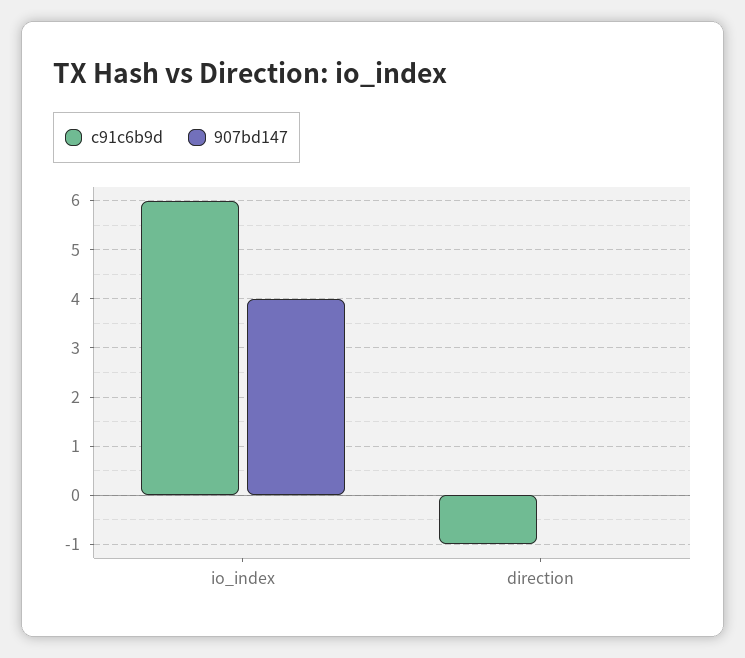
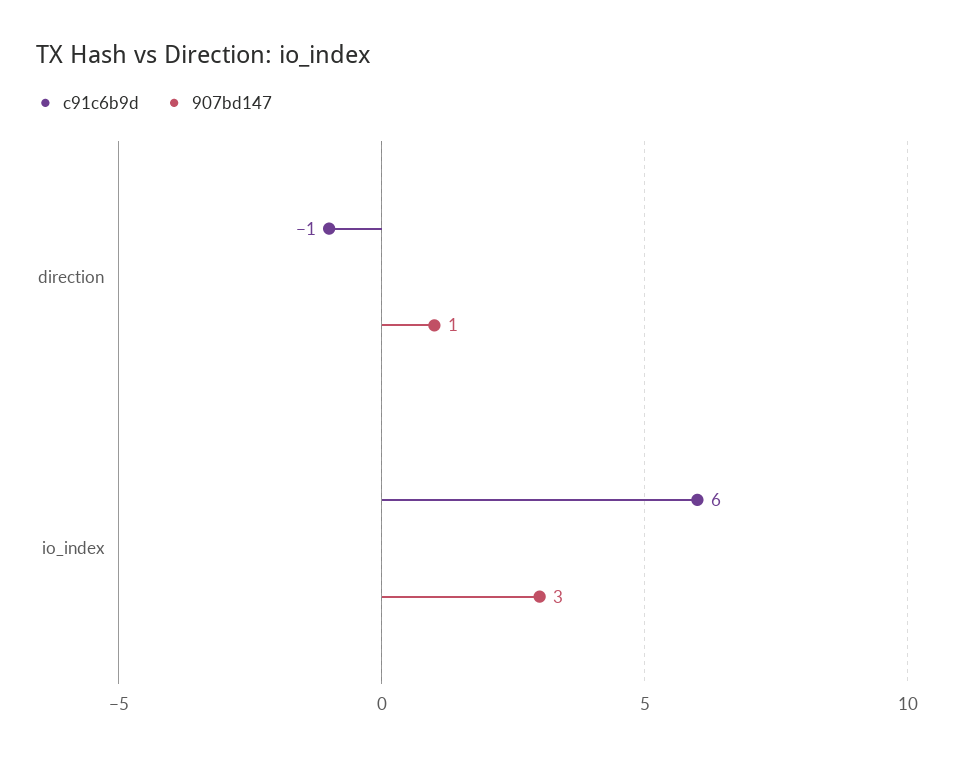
  {
    "c91c6b9d": {
      "io_index": 6,
      "direction": -1
    },
    "907bd147": {
-     "io_index": 4,
+     "io_index": 3,
-     "direction": 0
+     "direction": 1
    }
  }

